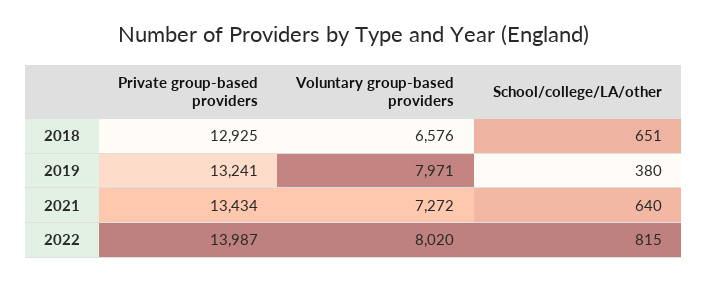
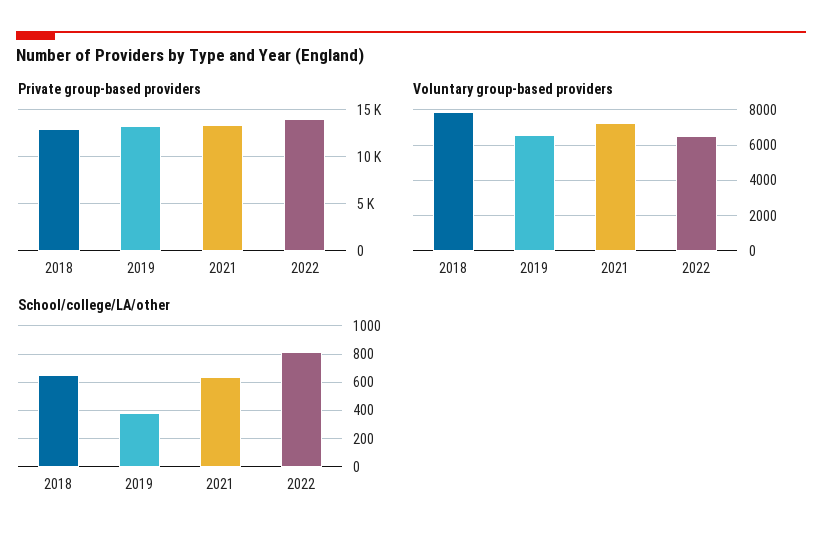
  {
    "Private group-based providers": {
      "2018": 12925,
      "2019": 13241,
      "2021": 13434,
      "2022": 13987
    },
    "Voluntary group-based providers": {
-     "2018": 6576,
+     "2018": 8000,
-     "2019": 7971,
+     "2019": 6500,
      "2021": 7272,
-     "2022": 8020
+     "2022": 6500
    },
    "School/college/LA/other": {
      "2018": 651,
      "2019": 380,
      "2021": 640,
      "2022": 815
    }
  }

